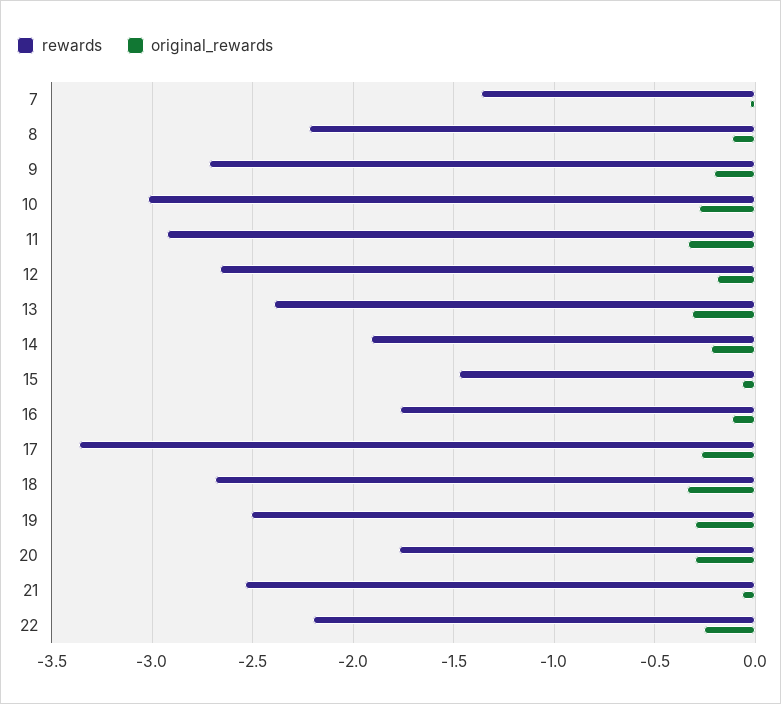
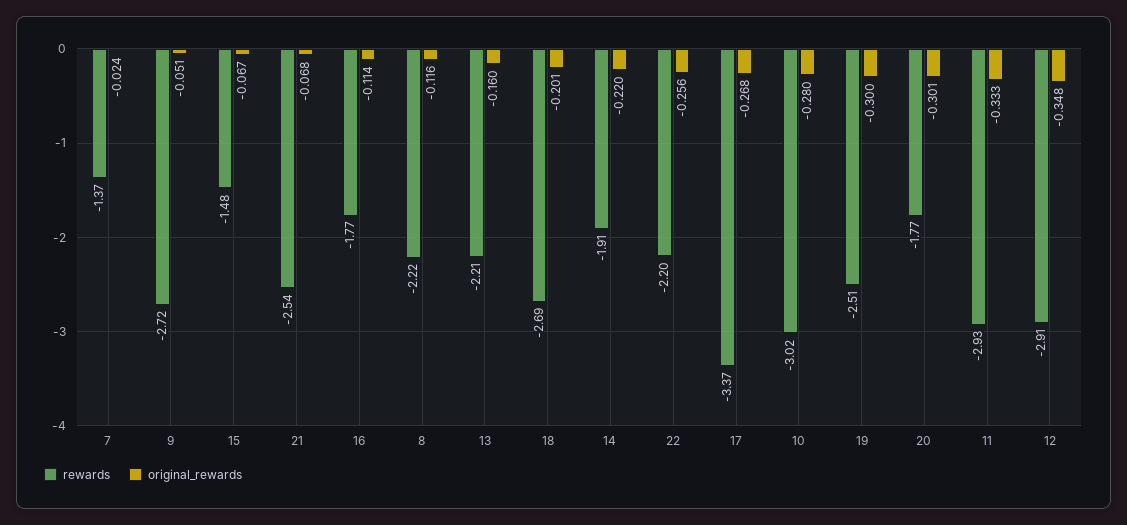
  {
    "rewards": {
      "7": -1.37,
      "8": -2.22,
      "9": -2.72,
      "10": -3.02,
      "11": -2.93,
-     "12": -2.65,
+     "12": -2.91,
-     "13": -2.4,
+     "13": -2.21,
      "14": -1.91,
      "15": -1.48,
      "16": -1.77,
      "17": -3.37,
      "18": -2.69,
      "19": -2.51,
      "20": -1.77,
      "21": -2.54,
      "22": -2.2
    },
    "original_rewards": {
      "7": -0.024,
      "8": -0.116,
-     "9": -0.2,
+     "9": -0.051,
      "10": -0.28,
      "11": -0.333,
-     "12": -0.2,
+     "12": -0.348,
-     "13": -0.3,
+     "13": -0.16,
      "14": -0.22,
      "15": -0.067,
      "16": -0.114,
      "17": -0.268,
-     "18": -0.35,
+     "18": -0.201,
      "19": -0.3,
      "20": -0.301,
      "21": -0.068,
      "22": -0.256
    }
  }

